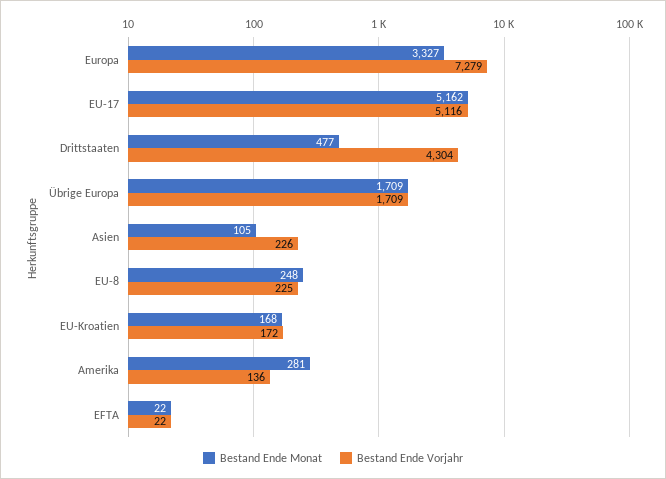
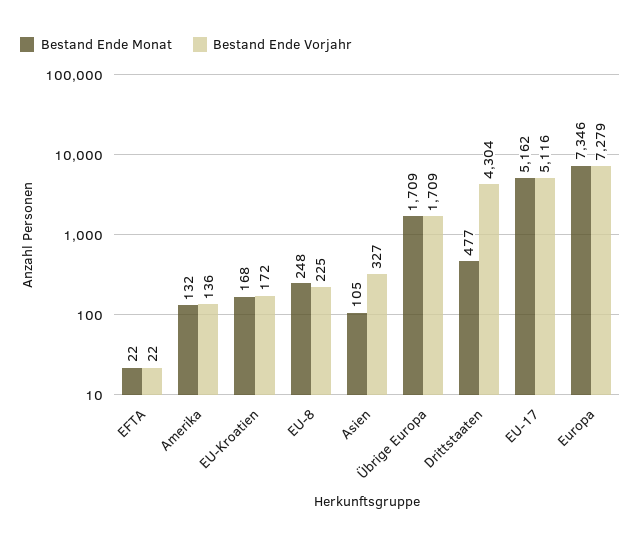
  {
    "Bestand Ende Monat": {
-     "Europa": 3327,
+     "Europa": 7346,
      "EU-17": 5162,
      "Drittstaaten": 477,
      "Übrige Europa": 1709,
      "Asien": 105,
      "EU-8": 248,
      "EU-Kroatien": 168,
-     "Amerika": 281,
+     "Amerika": 132,
      "EFTA": 22
    },
    "Bestand Ende Vorjahr": {
      "Europa": 7279,
      "EU-17": 5116,
      "Drittstaaten": 4304,
      "Übrige Europa": 1709,
-     "Asien": 226,
+     "Asien": 327,
      "EU-8": 225,
      "EU-Kroatien": 172,
      "Amerika": 136,
      "EFTA": 22
    }
  }

